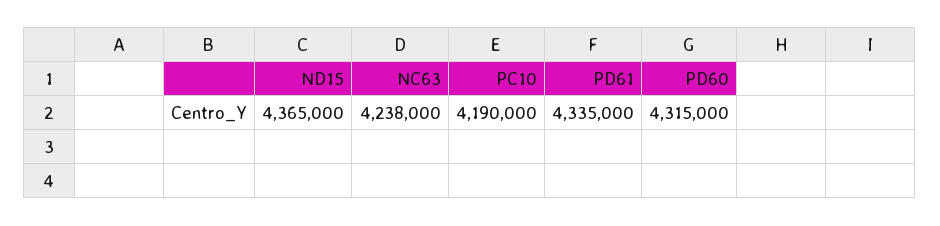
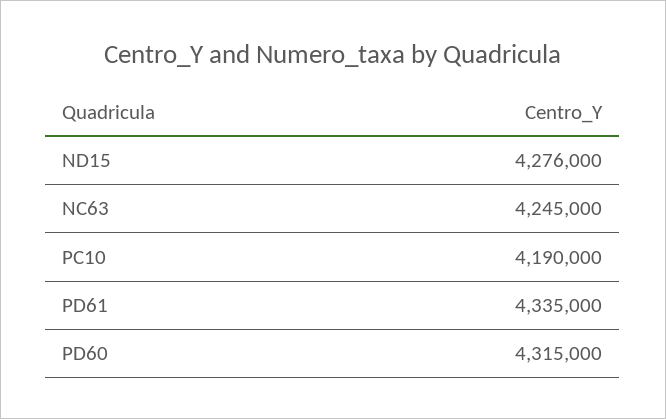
  {
-   "ND15": 4365000,
+   "ND15": 4276000,
-   "NC63": 4238000,
+   "NC63": 4245000,
    "PC10": 4190000,
    "PD61": 4335000,
    "PD60": 4315000
  }

